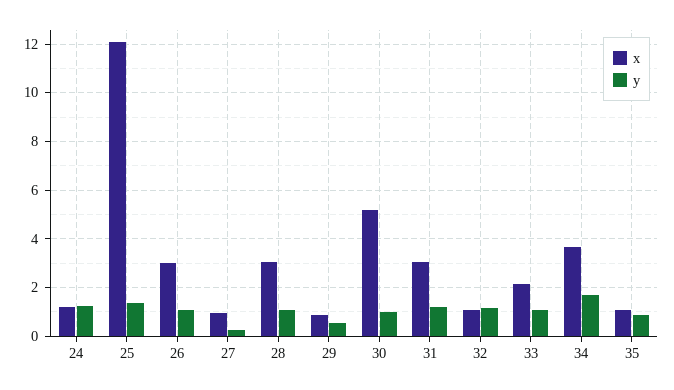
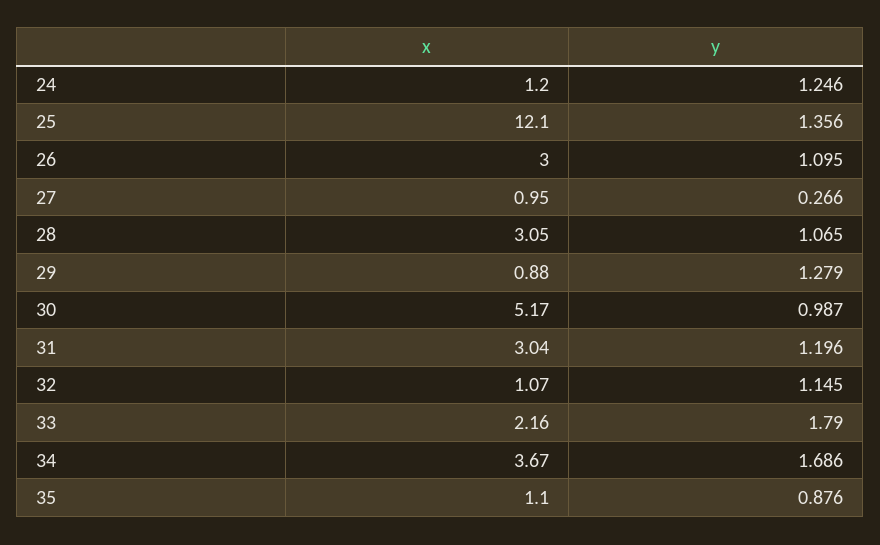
  {
    "x": {
      "24": 1.2,
      "25": 12.1,
      "26": 3,
      "27": 0.95,
      "28": 3.05,
      "29": 0.88,
      "30": 5.17,
      "31": 3.04,
      "32": 1.07,
      "33": 2.16,
      "34": 3.67,
      "35": 1.1
    },
    "y": {
      "24": 1.246,
      "25": 1.356,
      "26": 1.095,
      "27": 0.266,
      "28": 1.065,
-     "29": 0.5,
+     "29": 1.279,
      "30": 0.987,
      "31": 1.196,
      "32": 1.145,
-     "33": 1,
+     "33": 1.79,
      "34": 1.686,
      "35": 0.876
    }
  }

